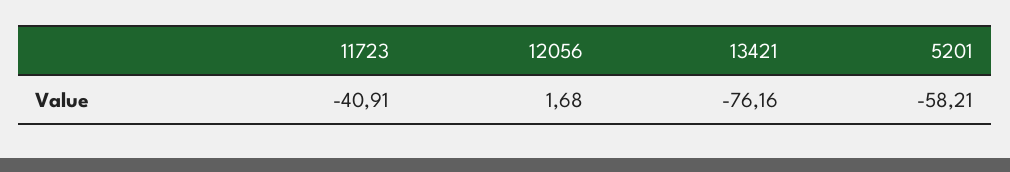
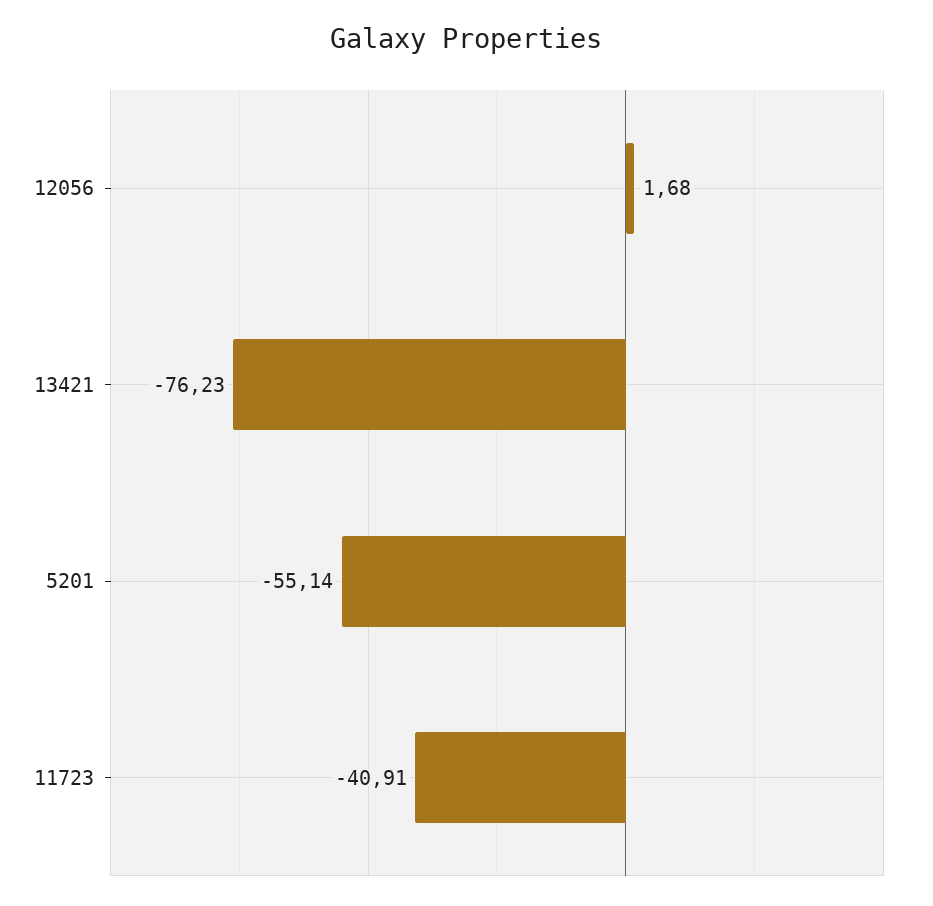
  {
    "11723": -40.91,
    "12056": 1.68,
-   "13421": -76.16,
+   "13421": -76.23,
-   "5201": -58.21
+   "5201": -55.14
  }

